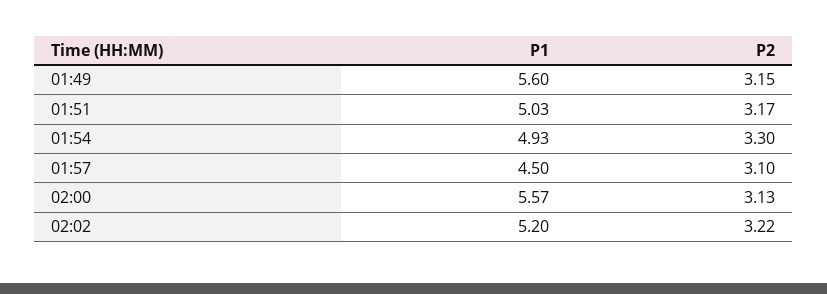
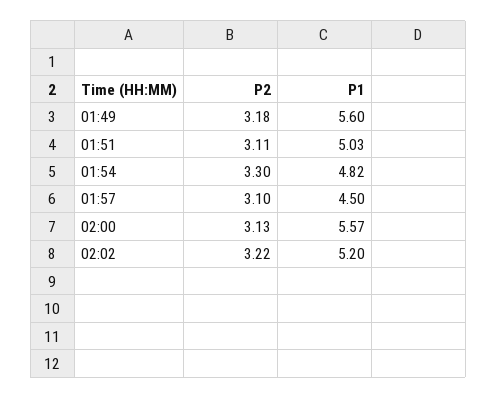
  {
    "P1": {
      "01:49": 5.6,
      "01:51": 5.03,
-     "01:54": 4.93,
+     "01:54": 4.82,
      "01:57": 4.5,
      "02:00": 5.57,
      "02:02": 5.2
    },
    "P2": {
-     "01:49": 3.15,
+     "01:49": 3.18,
-     "01:51": 3.17,
+     "01:51": 3.11,
      "01:54": 3.3,
      "01:57": 3.1,
      "02:00": 3.13,
      "02:02": 3.22
    }
  }

